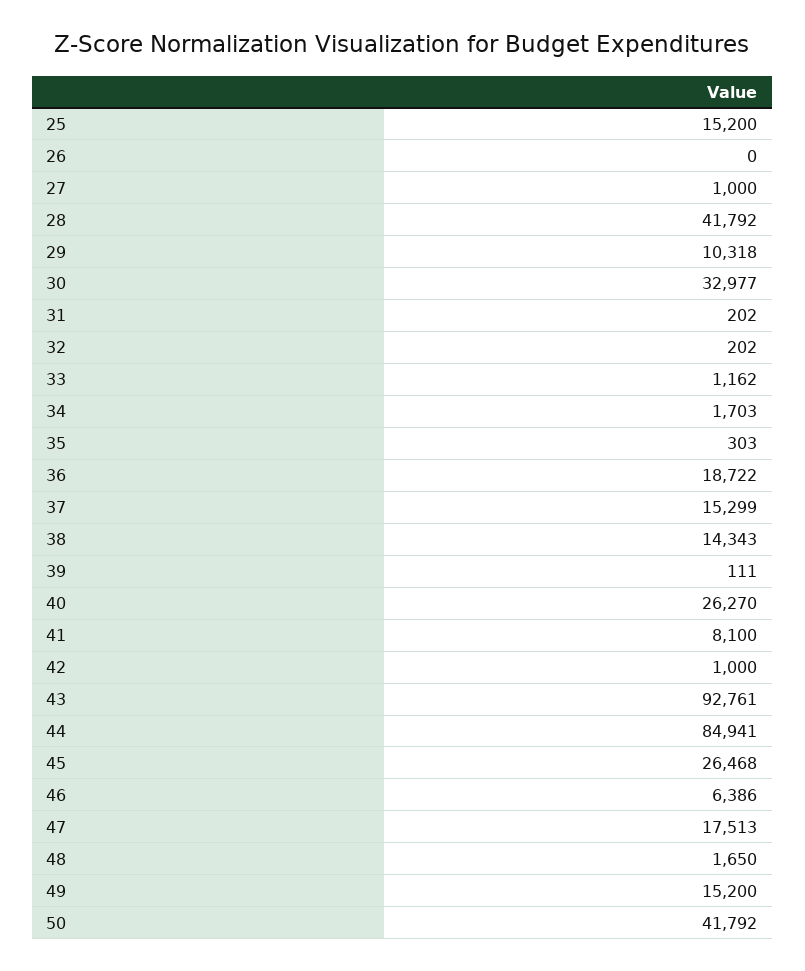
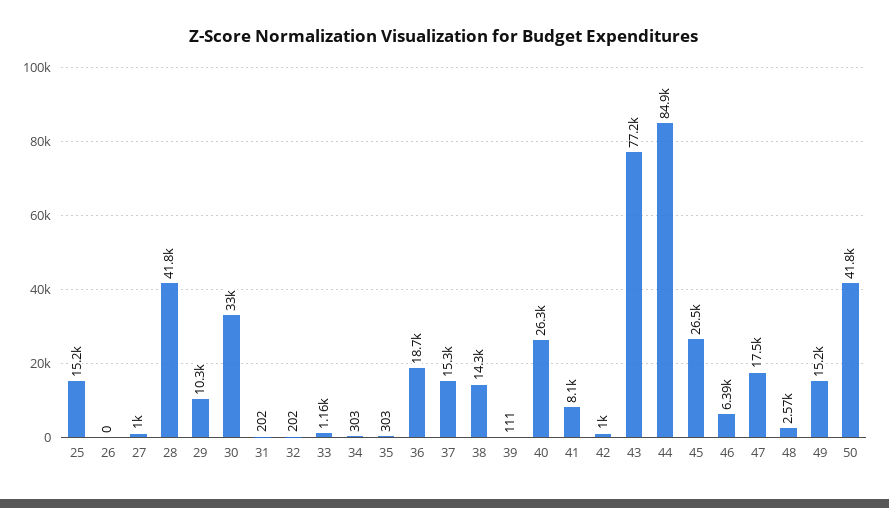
  {
    "25": 15200,
    "26": 0,
    "27": 1000,
    "28": 41792,
    "29": 10318,
    "30": 32977,
    "31": 202,
    "32": 202,
    "33": 1162,
-   "34": 1703,
+   "34": 303,
    "35": 303,
    "36": 18722,
    "37": 15299,
    "38": 14343,
    "39": 111,
    "40": 26270,
    "41": 8100,
    "42": 1000,
-   "43": 92761,
+   "43": 77200,
    "44": 84941,
    "45": 26468,
    "46": 6386,
    "47": 17513,
-   "48": 1650,
+   "48": 2570,
    "49": 15200,
    "50": 41792
  }

